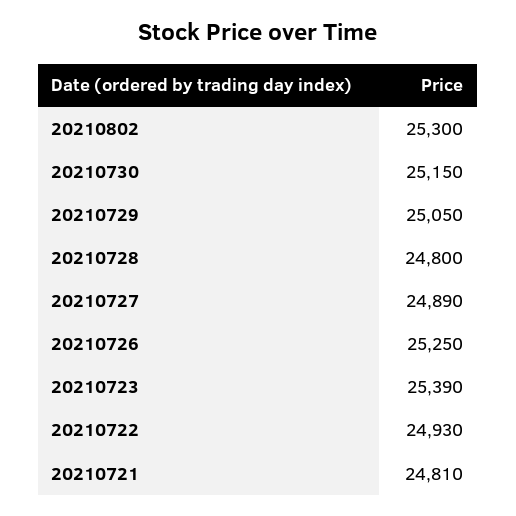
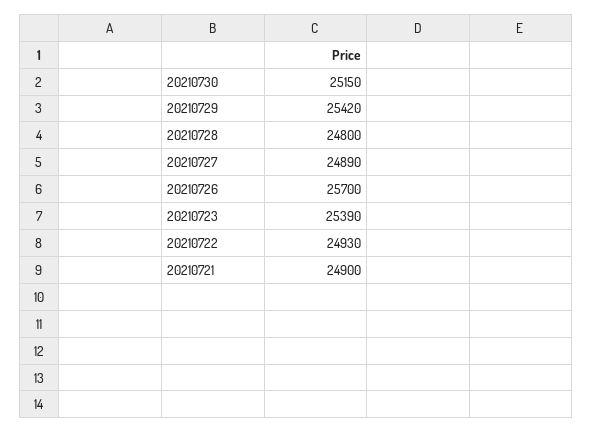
  {
-   "20210802": 25300,
    "20210730": 25150,
-   "20210729": 25050,
+   "20210729": 25420,
    "20210728": 24800,
    "20210727": 24890,
-   "20210726": 25250,
+   "20210726": 25700,
    "20210723": 25390,
    "20210722": 24930,
-   "20210721": 24810
+   "20210721": 24900
  }

